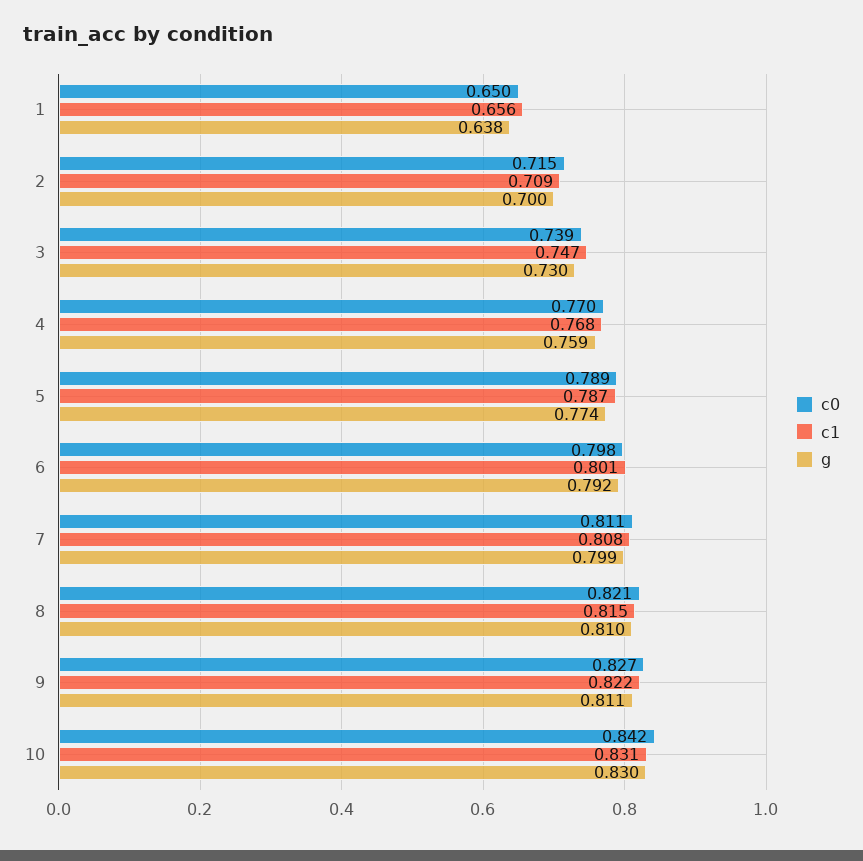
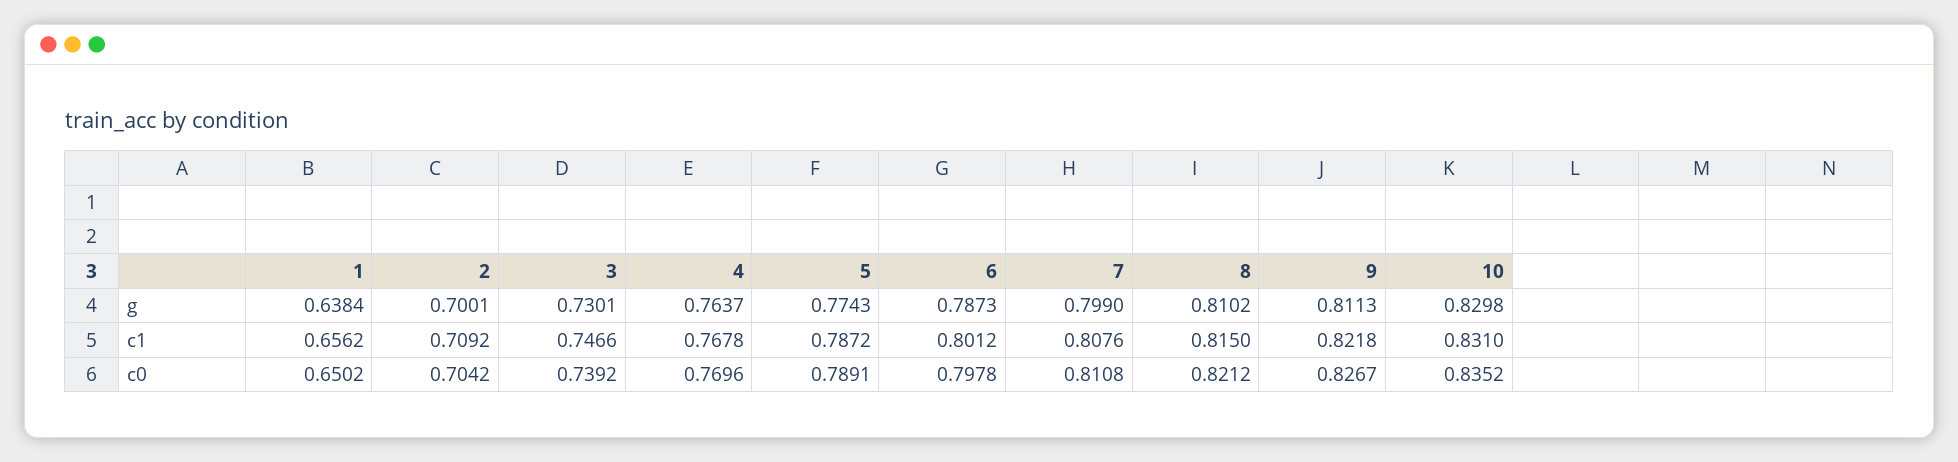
  {
    "c0": {
      "1": 0.6502,
-     "2": 0.715,
+     "2": 0.7042,
      "3": 0.7392,
      "4": 0.7696,
      "5": 0.7891,
      "6": 0.7978,
      "7": 0.8108,
      "8": 0.8212,
      "9": 0.8267,
-     "10": 0.842
+     "10": 0.8352
    },
    "c1": {
      "1": 0.6562,
      "2": 0.7092,
      "3": 0.7466,
      "4": 0.7678,
      "5": 0.7872,
      "6": 0.8012,
      "7": 0.8076,
      "8": 0.815,
      "9": 0.8218,
      "10": 0.831
    },
    "g": {
      "1": 0.6384,
      "2": 0.7001,
      "3": 0.7301,
-     "4": 0.759,
+     "4": 0.7637,
      "5": 0.7743,
-     "6": 0.792,
+     "6": 0.7873,
      "7": 0.799,
      "8": 0.8102,
      "9": 0.8113,
      "10": 0.8298
    }
  }

